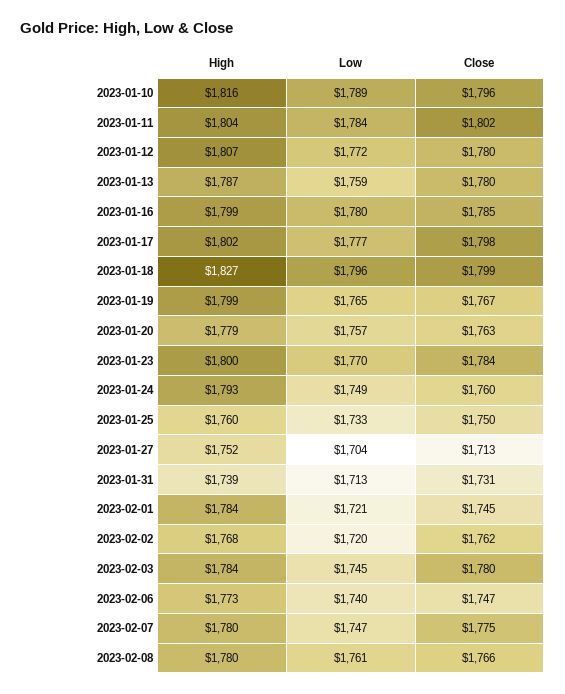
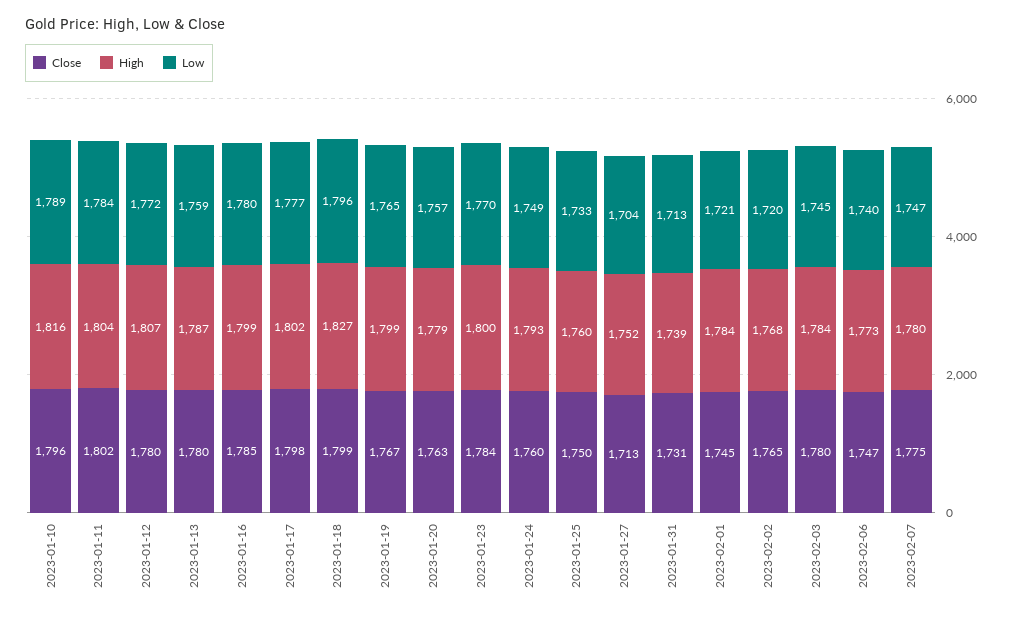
  {
    "High": {
      "2023-01-10": 1816,
      "2023-01-11": 1804,
      "2023-01-12": 1807,
      "2023-01-13": 1787,
      "2023-01-16": 1799,
      "2023-01-17": 1802,
      "2023-01-18": 1827,
      "2023-01-19": 1799,
      "2023-01-20": 1779,
      "2023-01-23": 1800,
      "2023-01-24": 1793,
      "2023-01-25": 1760,
      "2023-01-27": 1752,
      "2023-01-31": 1739,
      "2023-02-01": 1784,
      "2023-02-02": 1768,
      "2023-02-03": 1784,
      "2023-02-06": 1773,
-     "2023-02-07": 1780,
+     "2023-02-07": 1780
-     "2023-02-08": 1780
    },
    "Low": {
      "2023-01-10": 1789,
      "2023-01-11": 1784,
      "2023-01-12": 1772,
      "2023-01-13": 1759,
      "2023-01-16": 1780,
      "2023-01-17": 1777,
      "2023-01-18": 1796,
      "2023-01-19": 1765,
      "2023-01-20": 1757,
      "2023-01-23": 1770,
      "2023-01-24": 1749,
      "2023-01-25": 1733,
      "2023-01-27": 1704,
      "2023-01-31": 1713,
      "2023-02-01": 1721,
      "2023-02-02": 1720,
      "2023-02-03": 1745,
      "2023-02-06": 1740,
-     "2023-02-07": 1747,
+     "2023-02-07": 1747
-     "2023-02-08": 1761
    },
    "Close": {
      "2023-01-10": 1796,
      "2023-01-11": 1802,
      "2023-01-12": 1780,
      "2023-01-13": 1780,
      "2023-01-16": 1785,
      "2023-01-17": 1798,
      "2023-01-18": 1799,
      "2023-01-19": 1767,
      "2023-01-20": 1763,
      "2023-01-23": 1784,
      "2023-01-24": 1760,
      "2023-01-25": 1750,
      "2023-01-27": 1713,
      "2023-01-31": 1731,
      "2023-02-01": 1745,
-     "2023-02-02": 1762,
+     "2023-02-02": 1765,
      "2023-02-03": 1780,
      "2023-02-06": 1747,
-     "2023-02-07": 1775,
+     "2023-02-07": 1775
-     "2023-02-08": 1766
    }
  }

